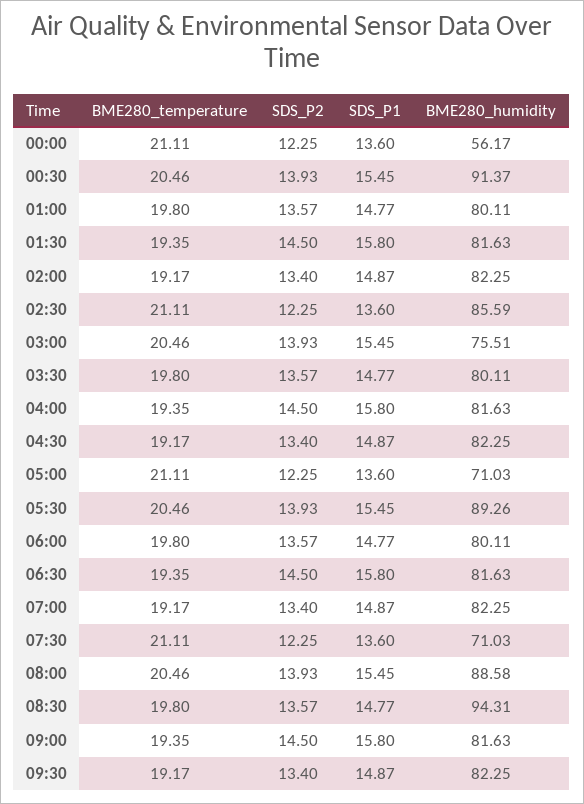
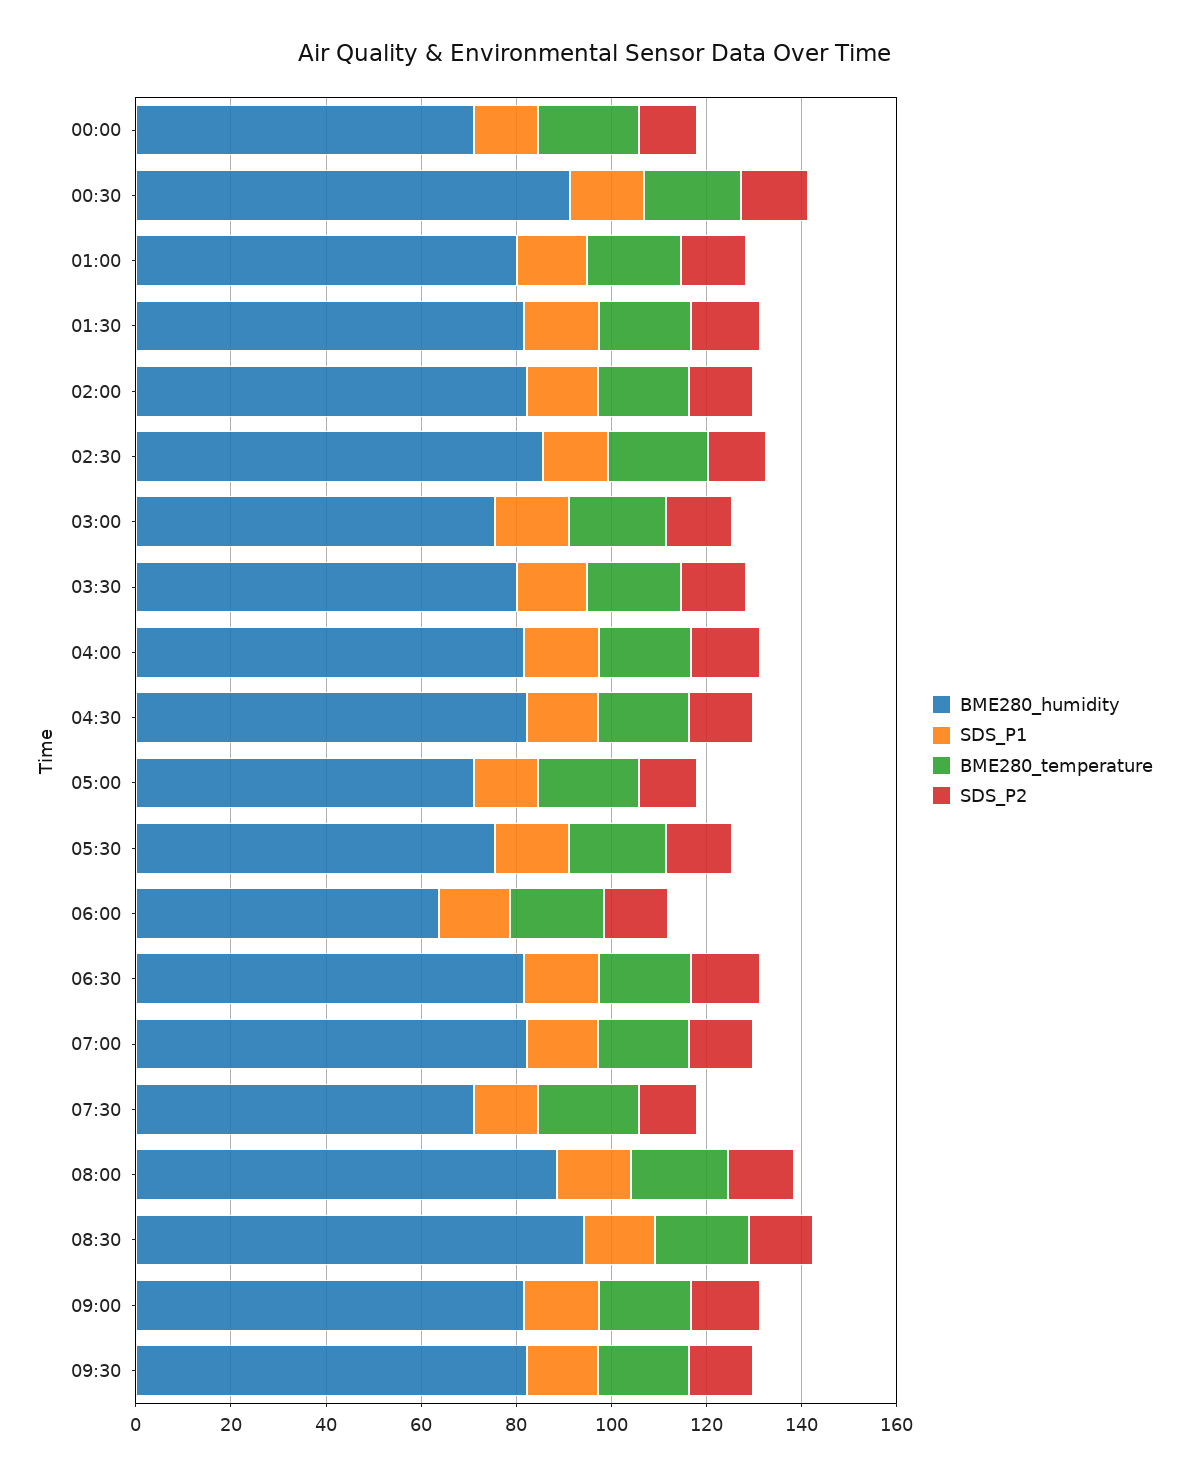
  {
    "BME280_temperature": {
      "00:00": 21.11,
      "00:30": 20.46,
      "01:00": 19.8,
      "01:30": 19.35,
      "02:00": 19.17,
      "02:30": 21.11,
      "03:00": 20.46,
      "03:30": 19.8,
      "04:00": 19.35,
      "04:30": 19.17,
      "05:00": 21.11,
      "05:30": 20.46,
      "06:00": 19.8,
      "06:30": 19.35,
      "07:00": 19.17,
      "07:30": 21.11,
      "08:00": 20.46,
      "08:30": 19.8,
      "09:00": 19.35,
      "09:30": 19.17
    },
    "SDS_P2": {
      "00:00": 12.25,
      "00:30": 13.93,
      "01:00": 13.57,
      "01:30": 14.5,
      "02:00": 13.4,
      "02:30": 12.25,
      "03:00": 13.93,
      "03:30": 13.57,
      "04:00": 14.5,
      "04:30": 13.4,
      "05:00": 12.25,
      "05:30": 13.93,
      "06:00": 13.57,
      "06:30": 14.5,
      "07:00": 13.4,
      "07:30": 12.25,
      "08:00": 13.93,
      "08:30": 13.57,
      "09:00": 14.5,
      "09:30": 13.4
    },
    "SDS_P1": {
      "00:00": 13.6,
      "00:30": 15.45,
      "01:00": 14.77,
      "01:30": 15.8,
      "02:00": 14.87,
      "02:30": 13.6,
      "03:00": 15.45,
      "03:30": 14.77,
      "04:00": 15.8,
      "04:30": 14.87,
      "05:00": 13.6,
      "05:30": 15.45,
      "06:00": 14.77,
      "06:30": 15.8,
      "07:00": 14.87,
      "07:30": 13.6,
      "08:00": 15.45,
      "08:30": 14.77,
      "09:00": 15.8,
      "09:30": 14.87
    },
    "BME280_humidity": {
-     "00:00": 56.17,
+     "00:00": 70,
      "00:30": 91.37,
      "01:00": 80.11,
      "01:30": 81.63,
      "02:00": 82.25,
      "02:30": 85.59,
      "03:00": 75.51,
      "03:30": 80.11,
      "04:00": 81.63,
      "04:30": 82.25,
      "05:00": 71.03,
-     "05:30": 89.26,
+     "05:30": 75,
-     "06:00": 80.11,
+     "06:00": 65,
      "06:30": 81.63,
      "07:00": 82.25,
      "07:30": 71.03,
      "08:00": 88.58,
      "08:30": 94.31,
      "09:00": 81.63,
      "09:30": 82.25
    }
  }

